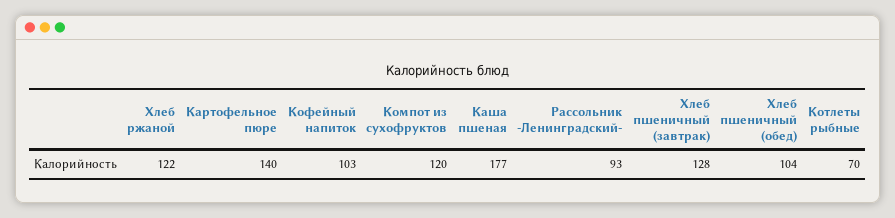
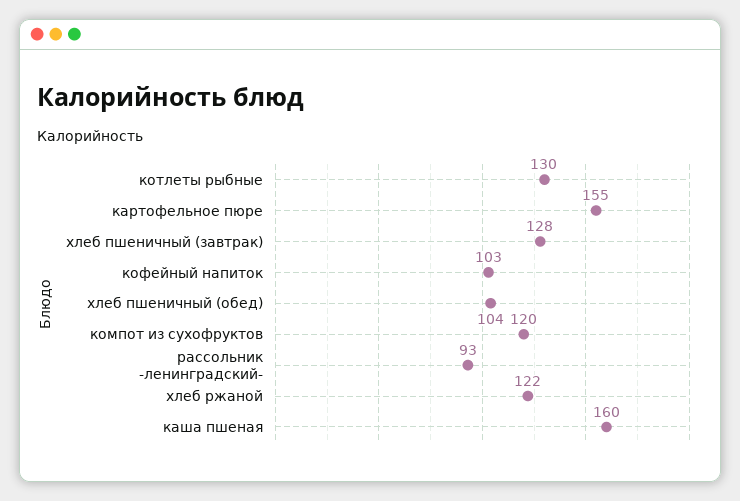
  {
    "Хлеб ржаной": 122,
-   "Картофельное пюре": 140,
+   "Картофельное пюре": 155,
    "Кофейный напиток": 103,
    "Компот из сухофруктов": 120,
-   "Каша пшеная": 177,
+   "Каша пшеная": 160,
    "Рассольник -Ленинградский-": 93,
    "Хлеб пшеничный (завтрак)": 128,
    "Хлеб пшеничный (обед)": 104,
-   "Котлеты рыбные": 70
+   "Котлеты рыбные": 130
  }

